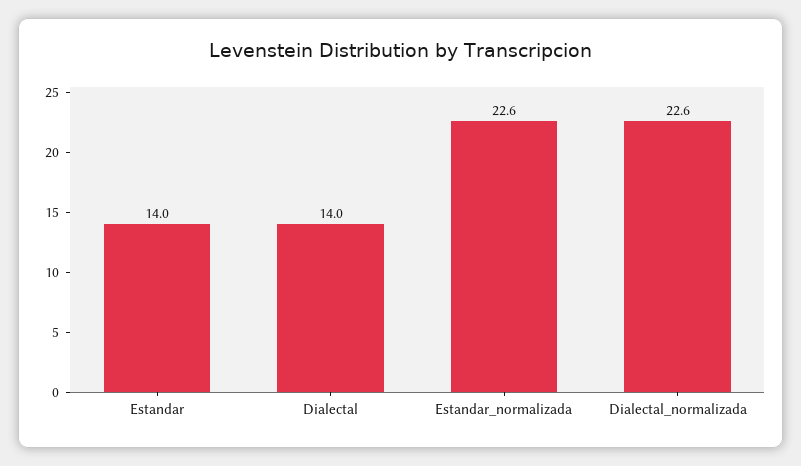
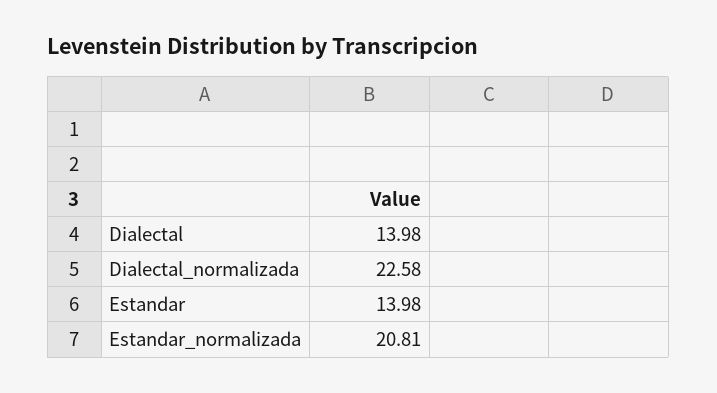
  {
    "Estandar": 13.98,
    "Dialectal": 13.98,
-   "Estandar_normalizada": 22.6,
+   "Estandar_normalizada": 20.81,
    "Dialectal_normalizada": 22.58
  }

